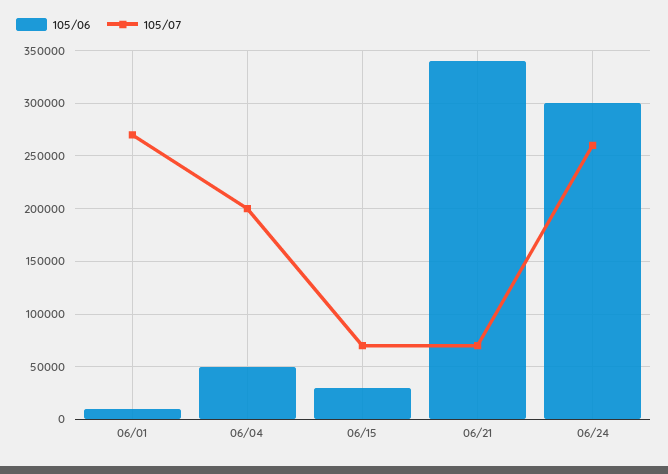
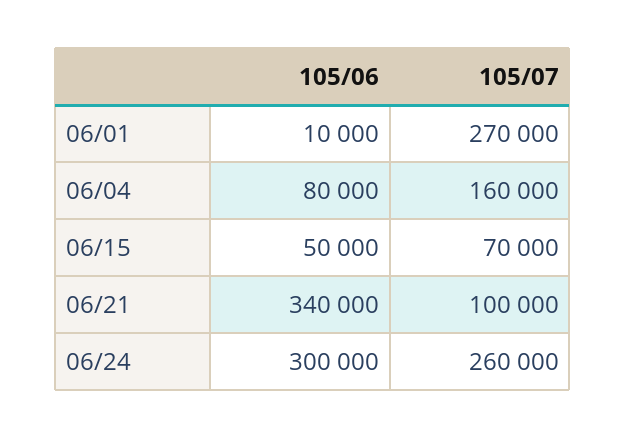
  {
    "105/06": {
      "06/01": 10000,
-     "06/04": 50000,
+     "06/04": 80000,
-     "06/15": 30000,
+     "06/15": 50000,
      "06/21": 340000,
      "06/24": 300000
    },
    "105/07": {
      "06/01": 270000,
-     "06/04": 200000,
+     "06/04": 160000,
      "06/15": 70000,
-     "06/21": 70000,
+     "06/21": 100000,
      "06/24": 260000
    }
  }

